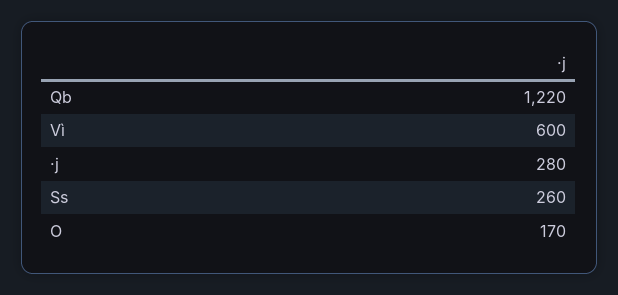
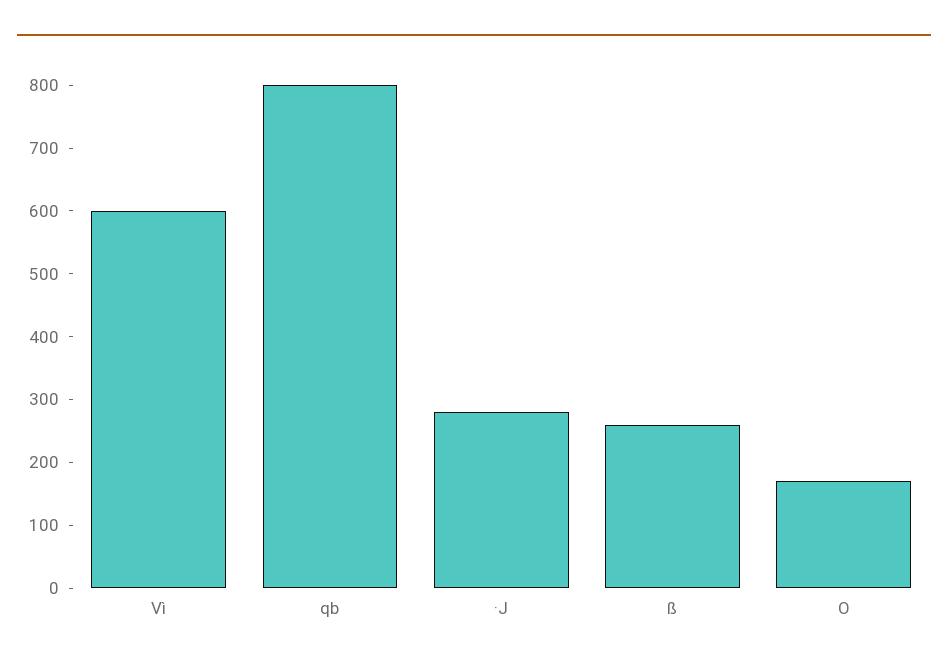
  {
-   "Qb": 1220,
+   "Qb": 800,
    "Vì": 600,
    "·j": 280,
    "Ss": 260,
    "O": 170
  }

